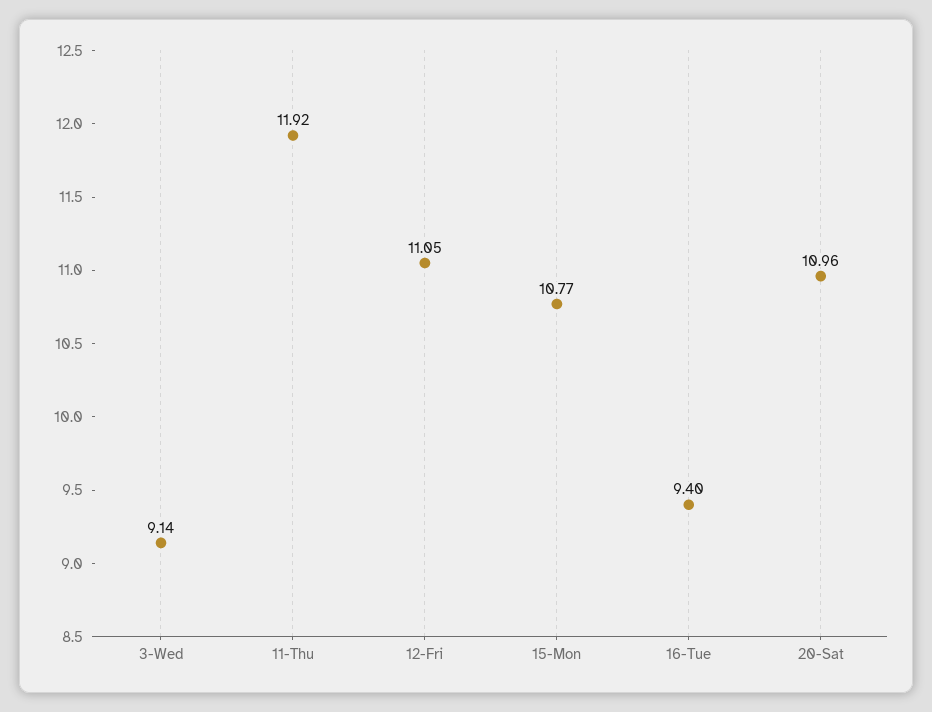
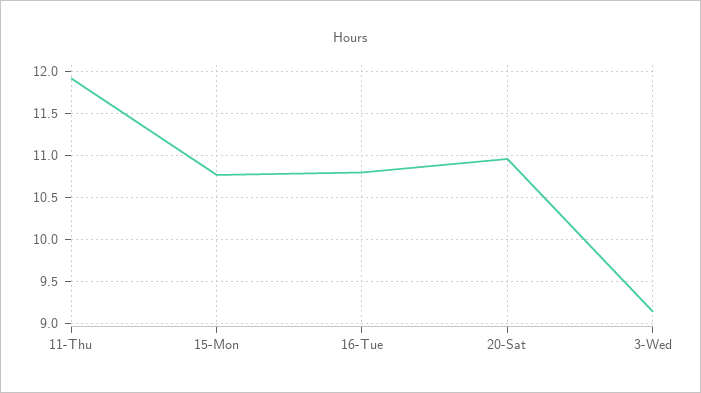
  {
    "3-Wed": 9.14,
    "11-Thu": 11.92,
-   "12-Fri": 11.05,
    "15-Mon": 10.77,
-   "16-Tue": 9.4,
+   "16-Tue": 10.8,
    "20-Sat": 10.96
  }

